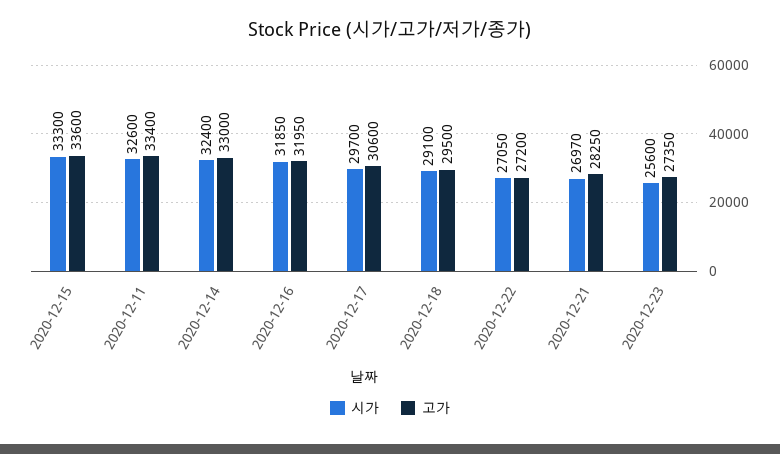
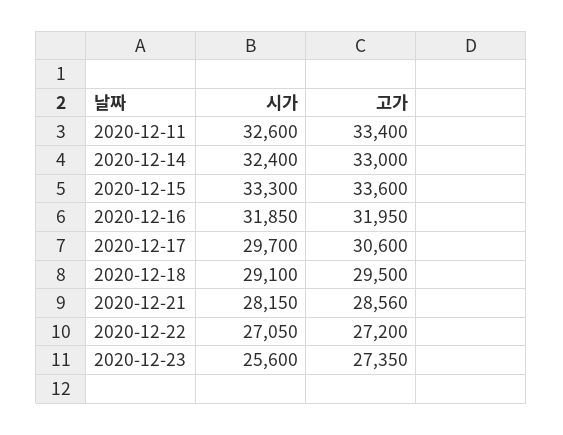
  {
    "시가": {
      "2020-12-15": 33300,
      "2020-12-11": 32600,
      "2020-12-14": 32400,
      "2020-12-16": 31850,
      "2020-12-17": 29700,
      "2020-12-18": 29100,
      "2020-12-22": 27050,
-     "2020-12-21": 26970,
+     "2020-12-21": 28150,
      "2020-12-23": 25600
    },
    "고가": {
      "2020-12-15": 33600,
      "2020-12-11": 33400,
      "2020-12-14": 33000,
      "2020-12-16": 31950,
      "2020-12-17": 30600,
      "2020-12-18": 29500,
      "2020-12-22": 27200,
-     "2020-12-21": 28250,
+     "2020-12-21": 28560,
      "2020-12-23": 27350
    }
  }

